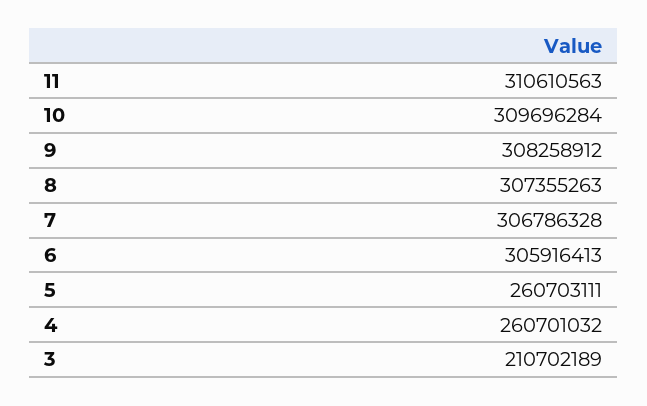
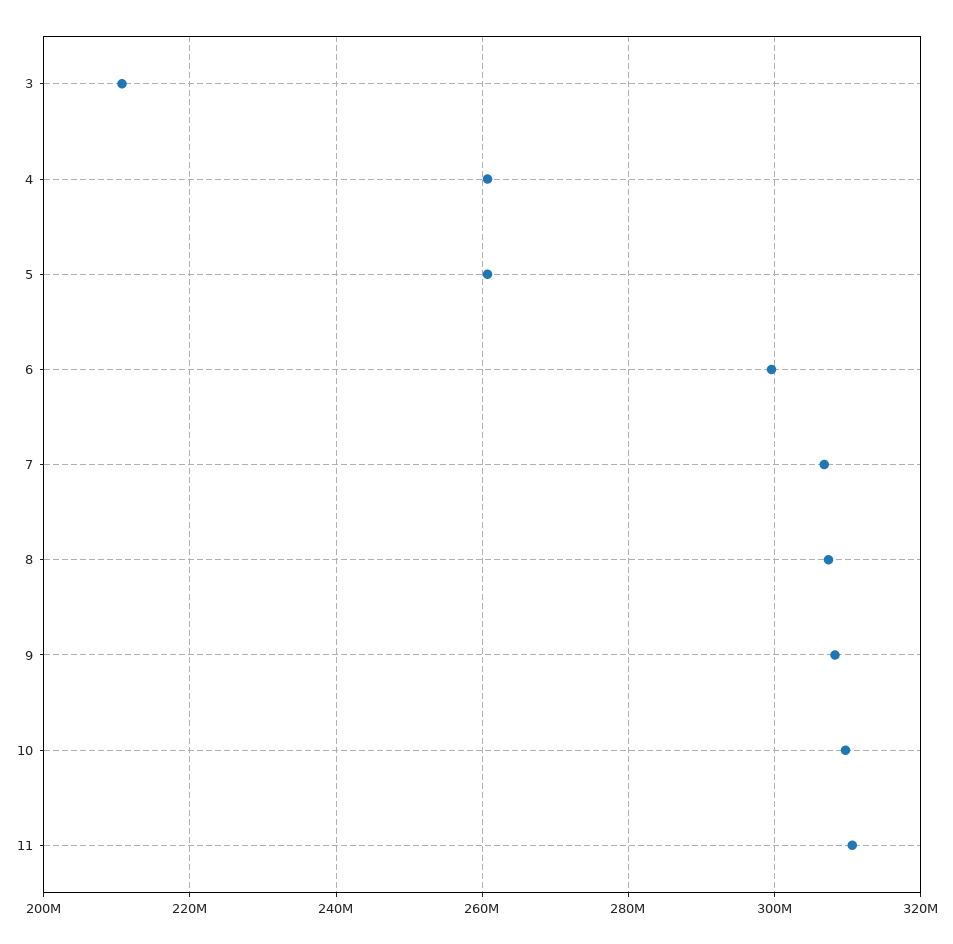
  {
    "11": 310610563,
    "10": 309696284,
    "9": 308258912,
    "8": 307355263,
    "7": 306786328,
-   "6": 305916413,
+   "6": 300000000,
    "5": 260703111,
    "4": 260701032,
    "3": 210702189
  }

